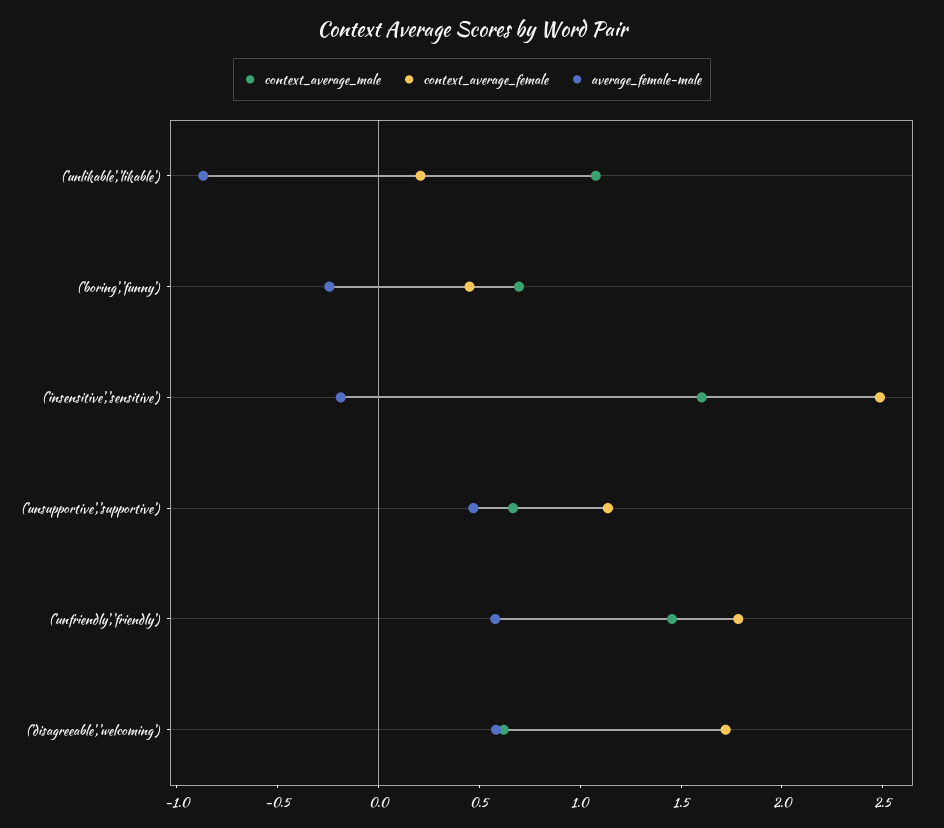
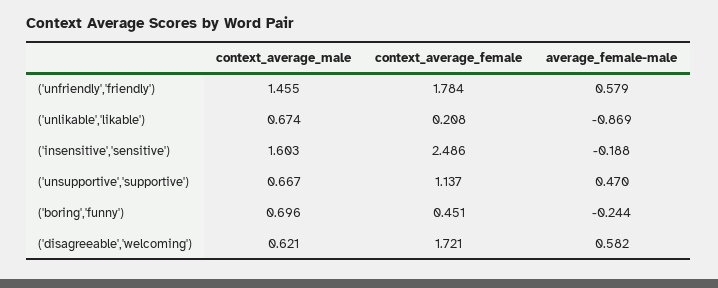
  {
    "context_average_male": {
-     "('unlikable','likable')": 1.1,
+     "('unlikable','likable')": 0.674,
      "('boring','funny')": 0.696,
      "('insensitive','sensitive')": 1.603,
      "('unsupportive','supportive')": 0.667,
      "('unfriendly','friendly')": 1.455,
      "('disagreeable','welcoming')": 0.621
    },
    "context_average_female": {
      "('unlikable','likable')": 0.208,
      "('boring','funny')": 0.451,
      "('insensitive','sensitive')": 2.486,
      "('unsupportive','supportive')": 1.137,
      "('unfriendly','friendly')": 1.784,
      "('disagreeable','welcoming')": 1.721
    },
    "average_female-male": {
      "('unlikable','likable')": -0.869,
      "('boring','funny')": -0.244,
      "('insensitive','sensitive')": -0.188,
      "('unsupportive','supportive')": 0.47,
      "('unfriendly','friendly')": 0.579,
      "('disagreeable','welcoming')": 0.582
    }
  }

